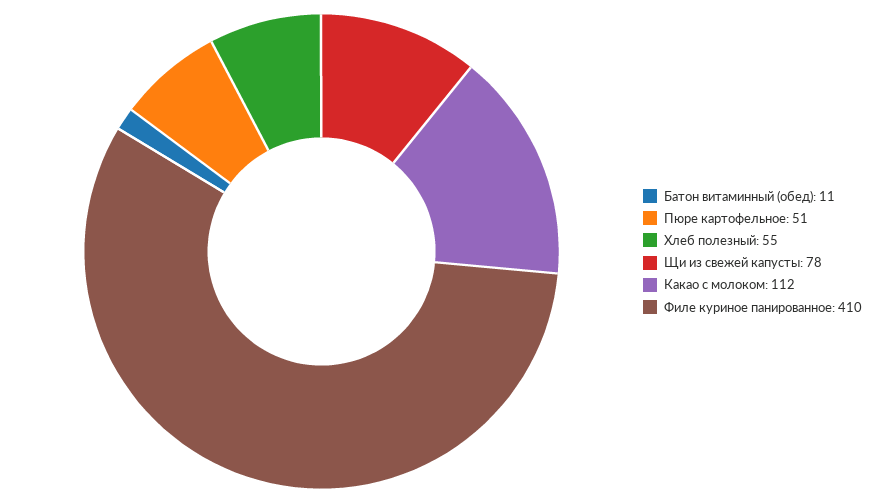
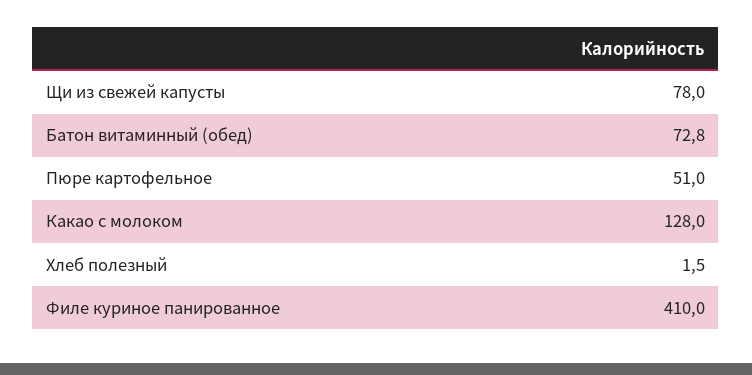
  {
-   "Батон витаминный (обед)": 11,
+   "Батон витаминный (обед)": 72.8,
    "Пюре картофельное": 51,
-   "Хлеб полезный": 55,
+   "Хлеб полезный": 1.5,
    "Щи из свежей капусты": 78,
-   "Какао с молоком": 112,
+   "Какао с молоком": 128,
    "Филе куриное панированное": 410
  }

